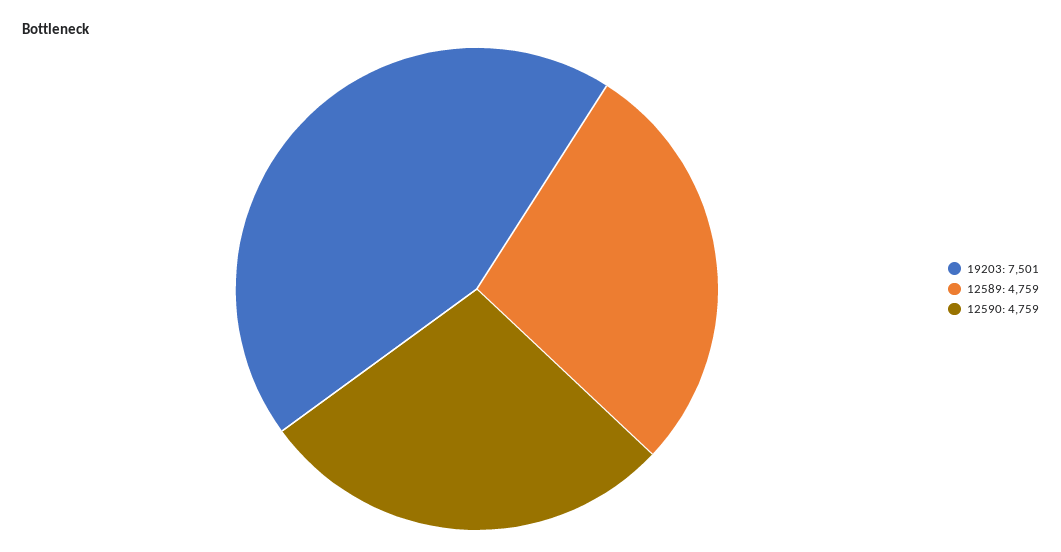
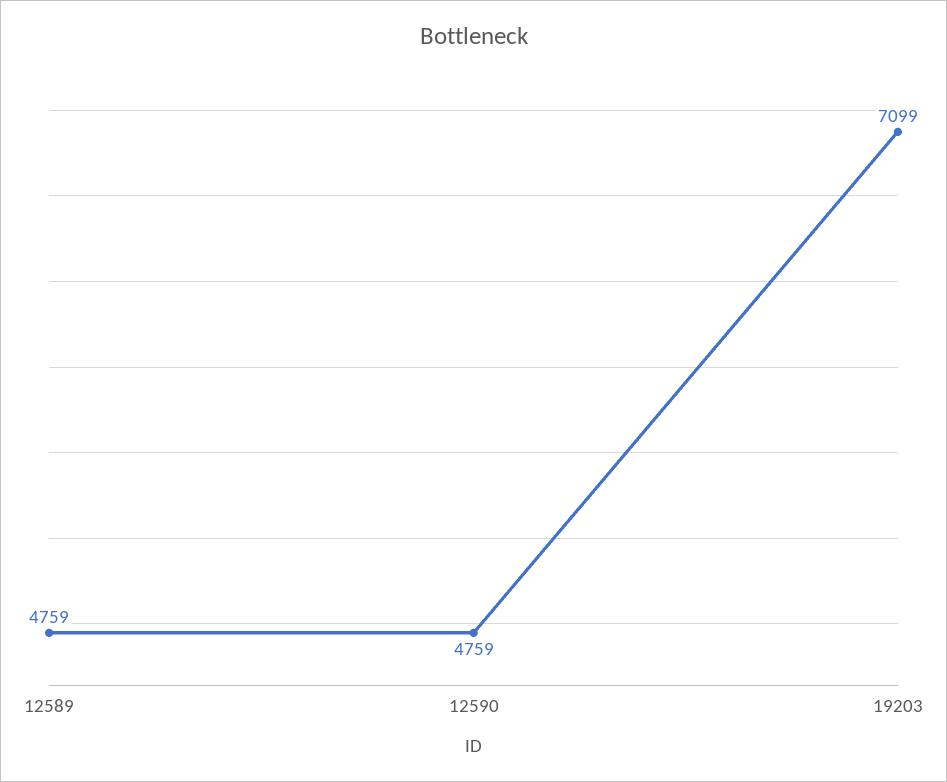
  {
-   "19203": 7501,
+   "19203": 7099,
    "12589": 4759,
    "12590": 4759
  }

